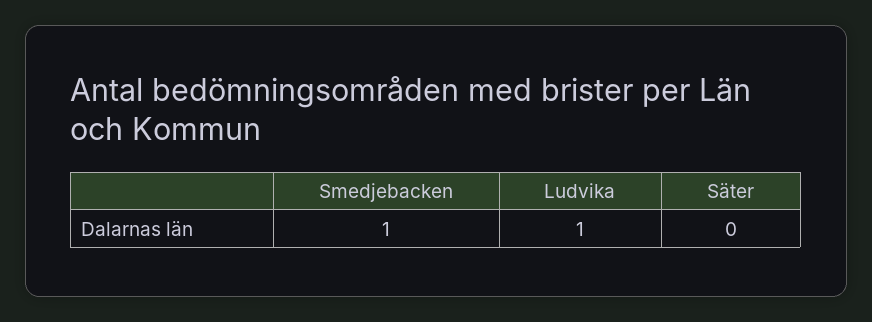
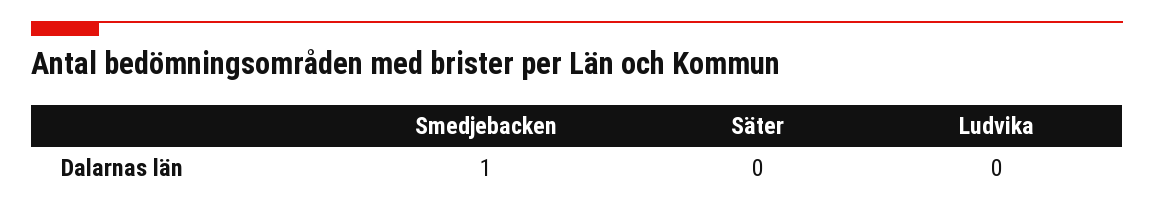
  {
    "Smedjebacken": 1,
-   "Ludvika": 1,
+   "Ludvika": 0,
    "Säter": 0
  }

